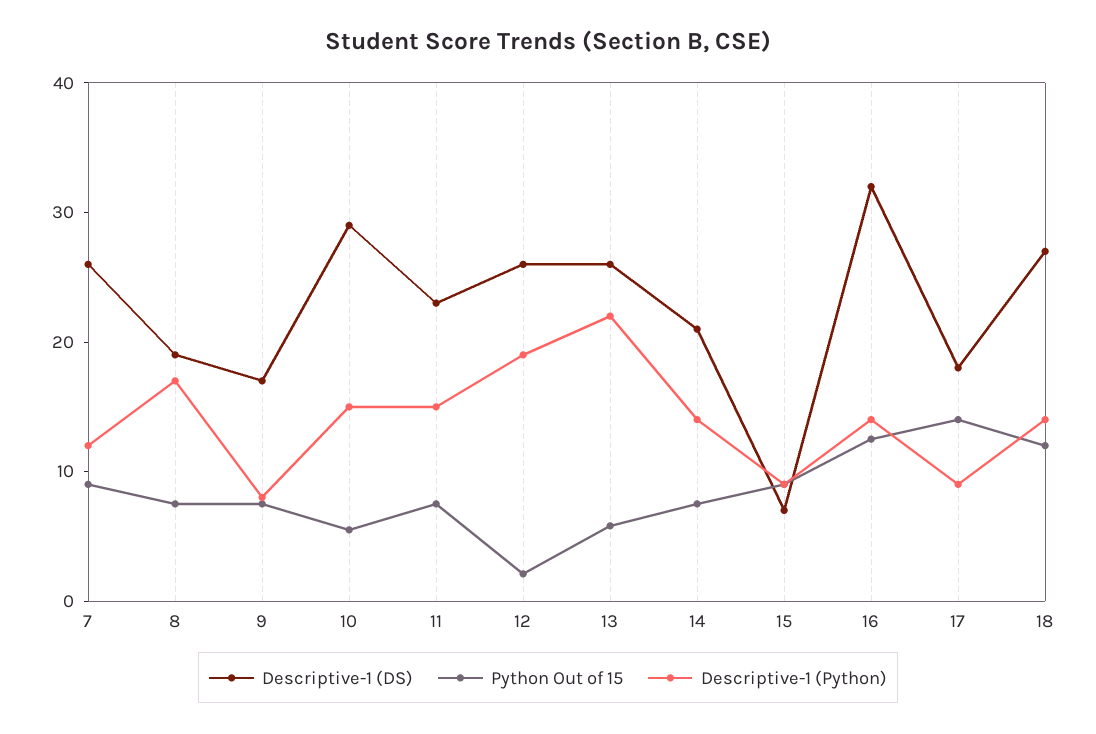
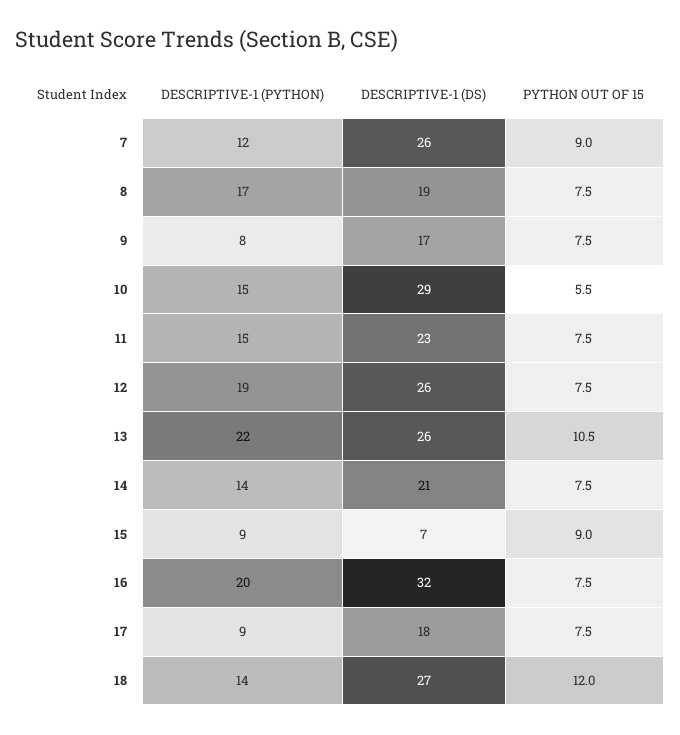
  {
    "Descriptive-1 (DS)": {
      "7": 26,
      "8": 19,
      "9": 17,
      "10": 29,
      "11": 23,
      "12": 26,
      "13": 26,
      "14": 21,
      "15": 7,
      "16": 32,
      "17": 18,
      "18": 27
    },
    "Python Out of 15": {
      "7": 9,
      "8": 7.5,
      "9": 7.5,
      "10": 5.5,
      "11": 7.5,
-     "12": 2,
+     "12": 7.5,
-     "13": 6,
+     "13": 10.5,
      "14": 7.5,
      "15": 9,
-     "16": 12,
+     "16": 7.5,
-     "17": 14,
+     "17": 7.5,
      "18": 12
    },
    "Descriptive-1 (Python)": {
      "7": 12,
      "8": 17,
      "9": 8,
      "10": 15,
      "11": 15,
      "12": 19,
      "13": 22,
      "14": 14,
      "15": 9,
-     "16": 14,
+     "16": 20,
      "17": 9,
      "18": 14
    }
  }

